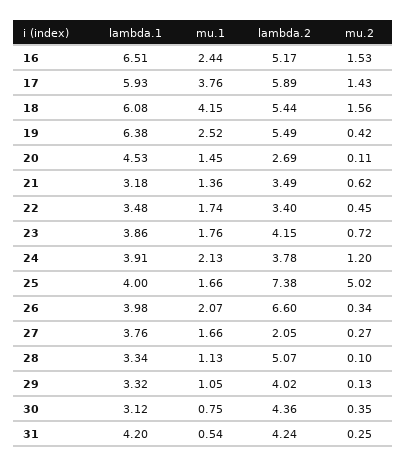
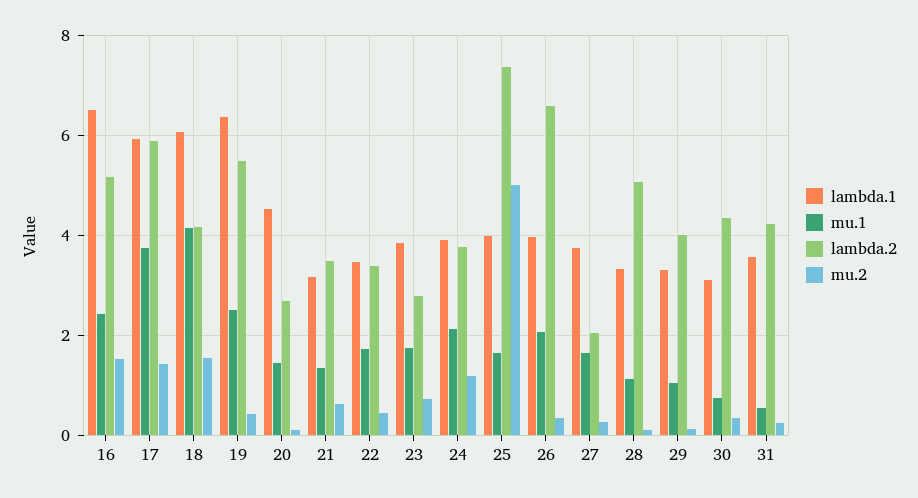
  {
    "lambda.1": {
      "16": 6.51,
      "17": 5.93,
      "18": 6.08,
      "19": 6.38,
      "20": 4.53,
      "21": 3.18,
      "22": 3.48,
      "23": 3.86,
      "24": 3.91,
      "25": 4,
      "26": 3.98,
      "27": 3.76,
      "28": 3.34,
      "29": 3.32,
      "30": 3.12,
-     "31": 4.2
+     "31": 3.6
    },
    "mu.1": {
      "16": 2.44,
      "17": 3.76,
      "18": 4.15,
      "19": 2.52,
      "20": 1.45,
      "21": 1.36,
      "22": 1.74,
      "23": 1.76,
      "24": 2.13,
      "25": 1.66,
      "26": 2.07,
      "27": 1.66,
      "28": 1.13,
      "29": 1.05,
      "30": 0.75,
      "31": 0.54
    },
    "lambda.2": {
      "16": 5.17,
      "17": 5.89,
-     "18": 5.44,
+     "18": 4.2,
      "19": 5.49,
      "20": 2.69,
      "21": 3.49,
      "22": 3.4,
-     "23": 4.15,
+     "23": 2.8,
      "24": 3.78,
      "25": 7.38,
      "26": 6.6,
      "27": 2.05,
      "28": 5.07,
      "29": 4.02,
      "30": 4.36,
      "31": 4.24
    },
    "mu.2": {
      "16": 1.53,
      "17": 1.43,
      "18": 1.56,
      "19": 0.42,
      "20": 0.11,
      "21": 0.62,
      "22": 0.45,
      "23": 0.72,
      "24": 1.2,
      "25": 5.02,
      "26": 0.34,
      "27": 0.27,
      "28": 0.1,
      "29": 0.13,
      "30": 0.35,
      "31": 0.25
    }
  }

